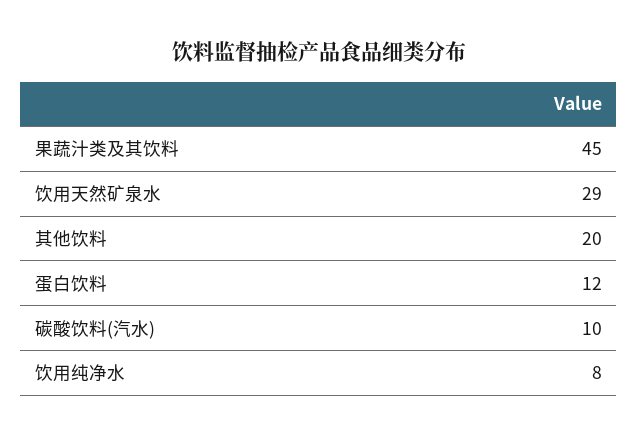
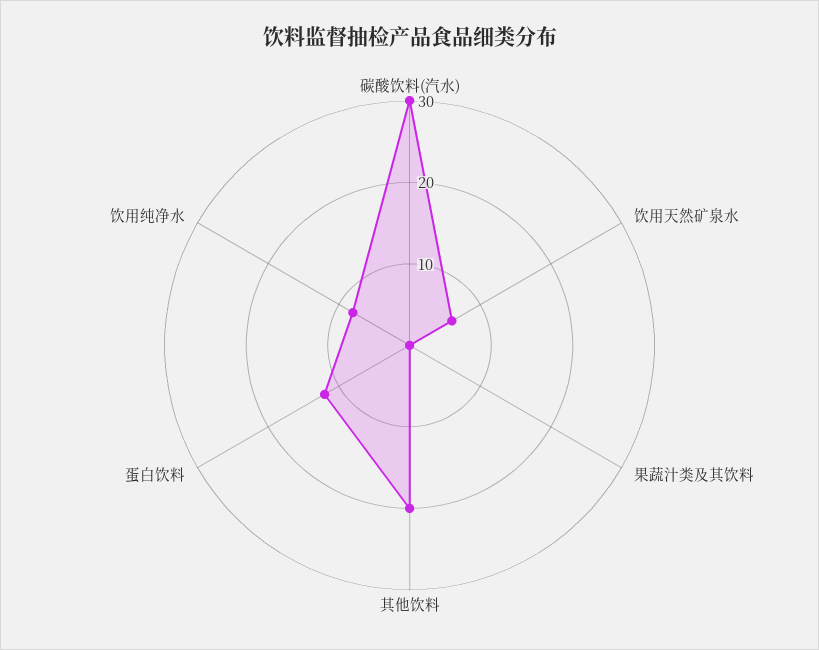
  {
-   "果蔬汁类及其饮料": 45,
+   "果蔬汁类及其饮料": 0,
-   "饮用天然矿泉水": 29,
+   "饮用天然矿泉水": 6,
    "其他饮料": 20,
    "蛋白饮料": 12,
-   "碳酸饮料(汽水)": 10,
+   "碳酸饮料(汽水)": 30,
    "饮用纯净水": 8
  }

